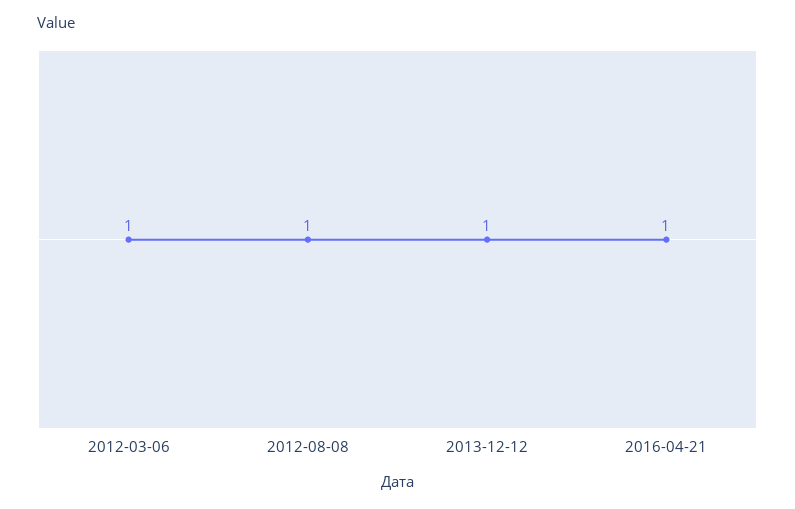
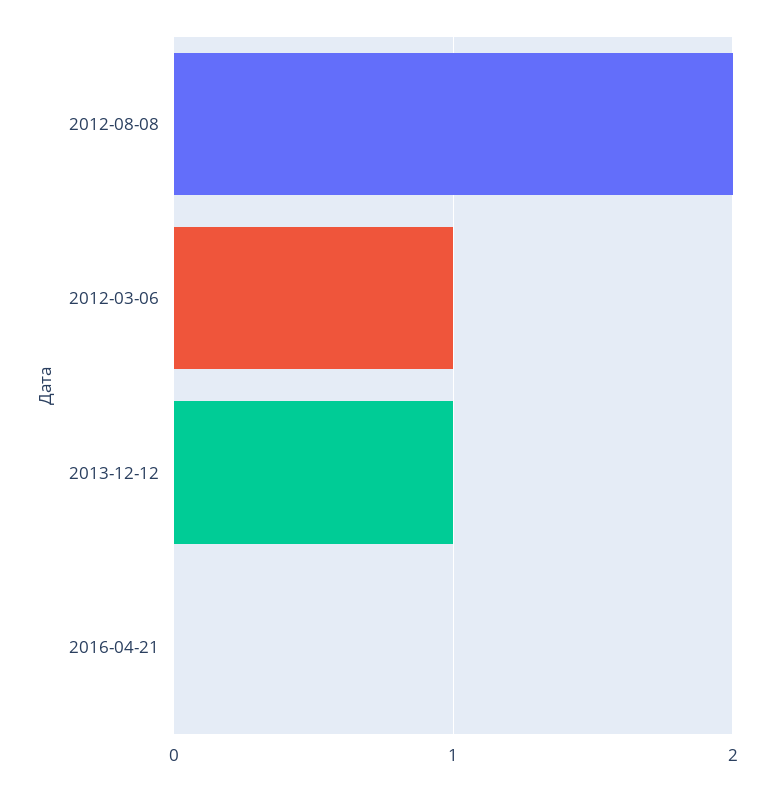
  {
    "2012-03-06": 1,
-   "2012-08-08": 1,
+   "2012-08-08": 2,
    "2013-12-12": 1,
-   "2016-04-21": 1
+   "2016-04-21": 0
  }

